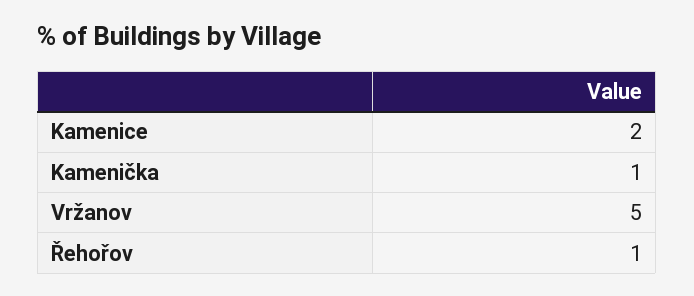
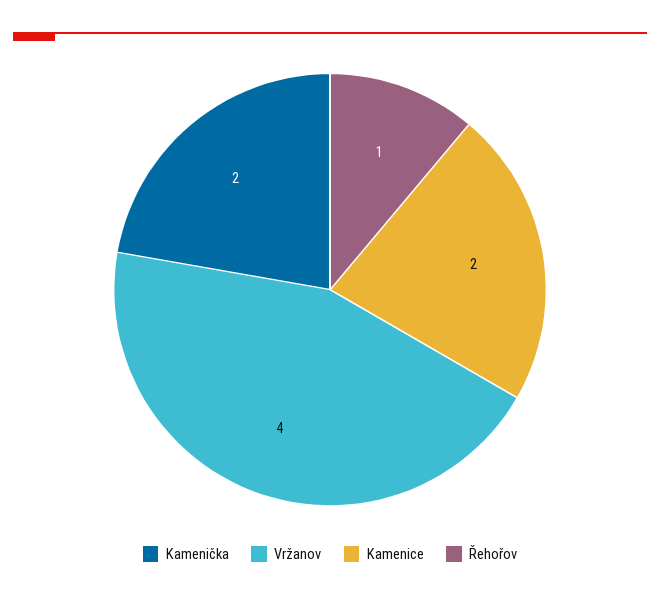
  {
    "Kamenice": 2,
-   "Kamenička": 1,
+   "Kamenička": 2,
-   "Vržanov": 5,
+   "Vržanov": 4,
    "Řehořov": 1
  }

